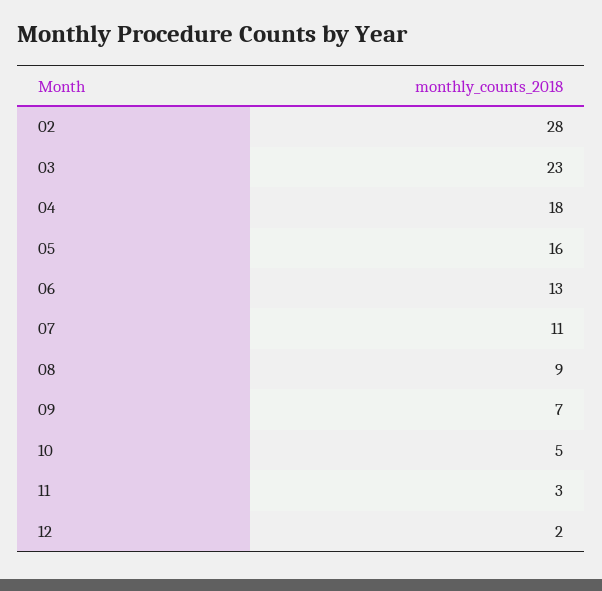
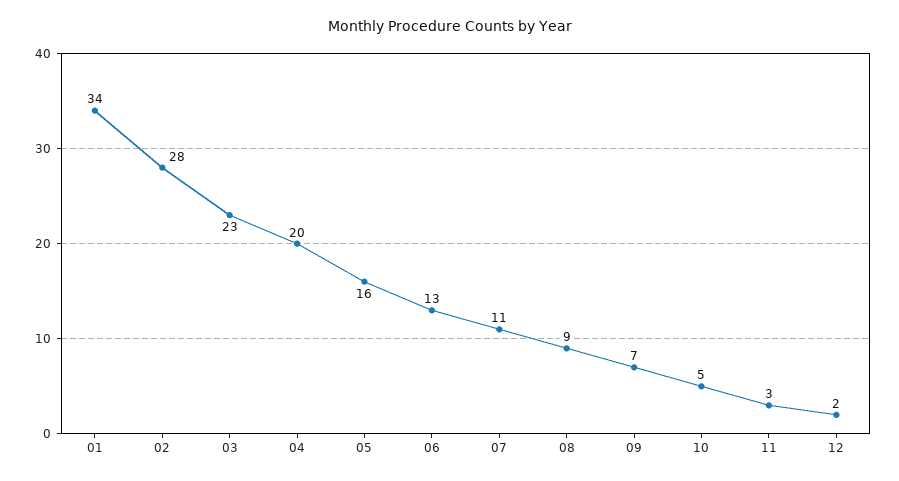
  {
    "02": 28,
    "03": 23,
-   "04": 18,
+   "04": 20,
    "05": 16,
    "06": 13,
    "07": 11,
    "08": 9,
    "09": 7,
    "10": 5,
    "11": 3,
-   "12": 2
+   "12": 2,
+   "01": 34
  }

